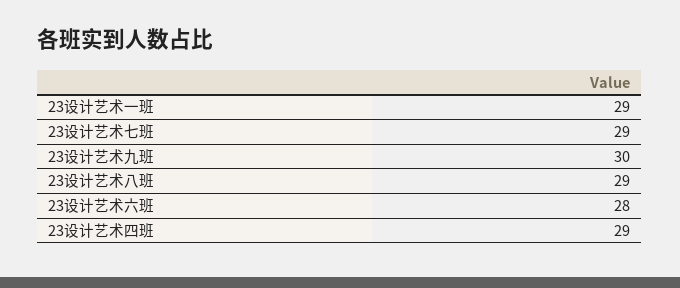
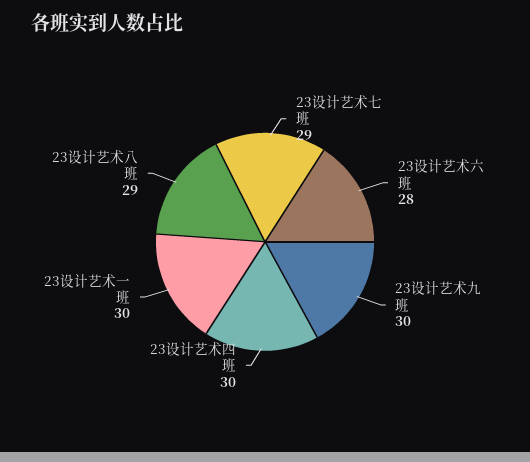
  {
-   "23设计艺术一班": 29,
+   "23设计艺术一班": 30,
    "23设计艺术七班": 29,
    "23设计艺术九班": 30,
    "23设计艺术八班": 29,
    "23设计艺术六班": 28,
-   "23设计艺术四班": 29
+   "23设计艺术四班": 30
  }

